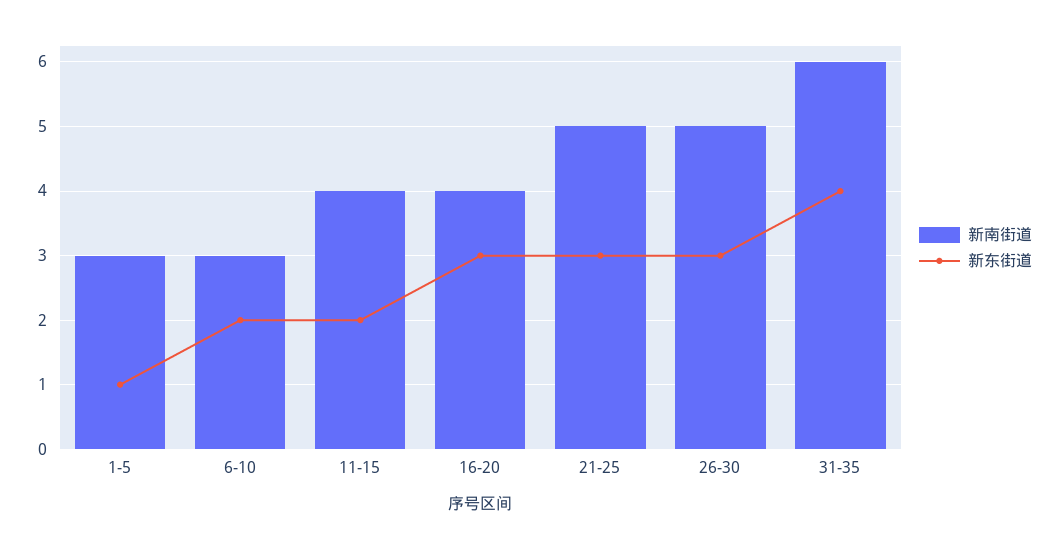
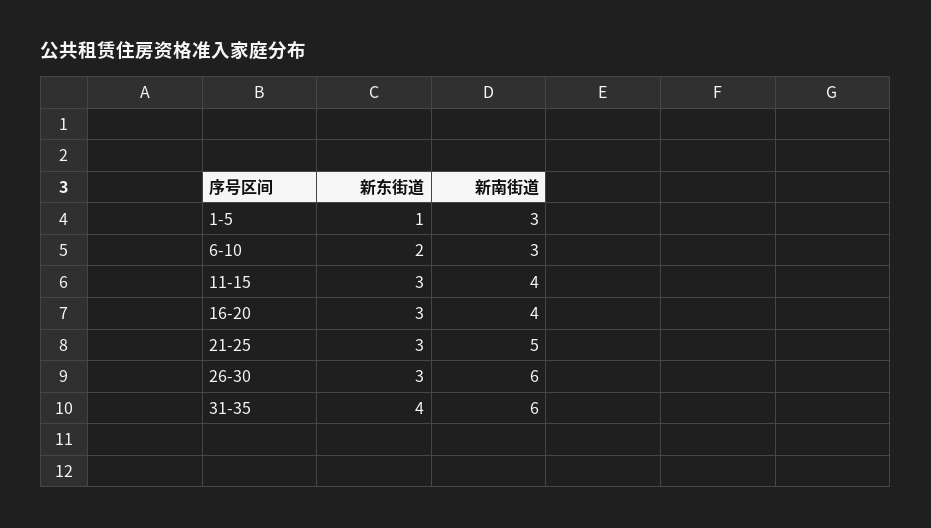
  {
    "新南街道": {
      "1-5": 3,
      "6-10": 3,
      "11-15": 4,
      "16-20": 4,
      "21-25": 5,
-     "26-30": 5,
+     "26-30": 6,
      "31-35": 6
    },
    "新东街道": {
      "1-5": 1,
      "6-10": 2,
-     "11-15": 2,
+     "11-15": 3,
      "16-20": 3,
      "21-25": 3,
      "26-30": 3,
      "31-35": 4
    }
  }

